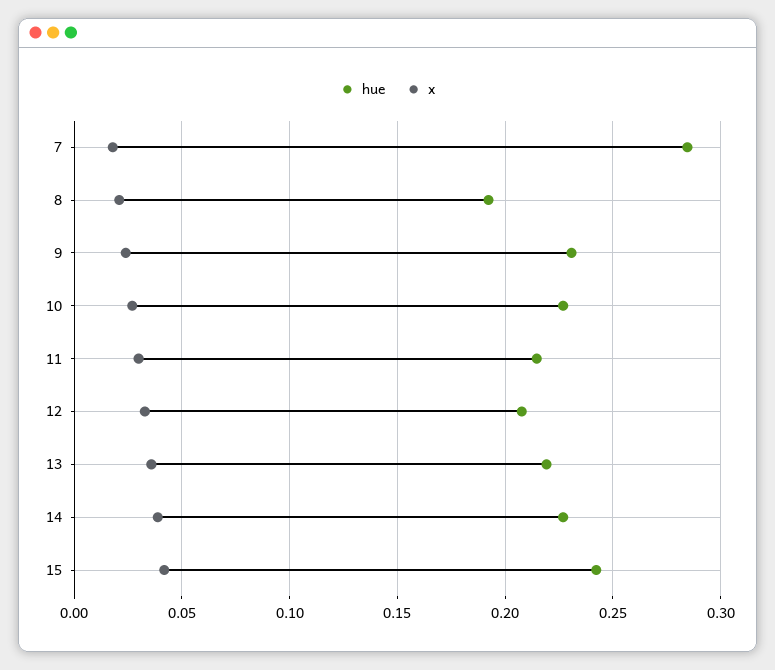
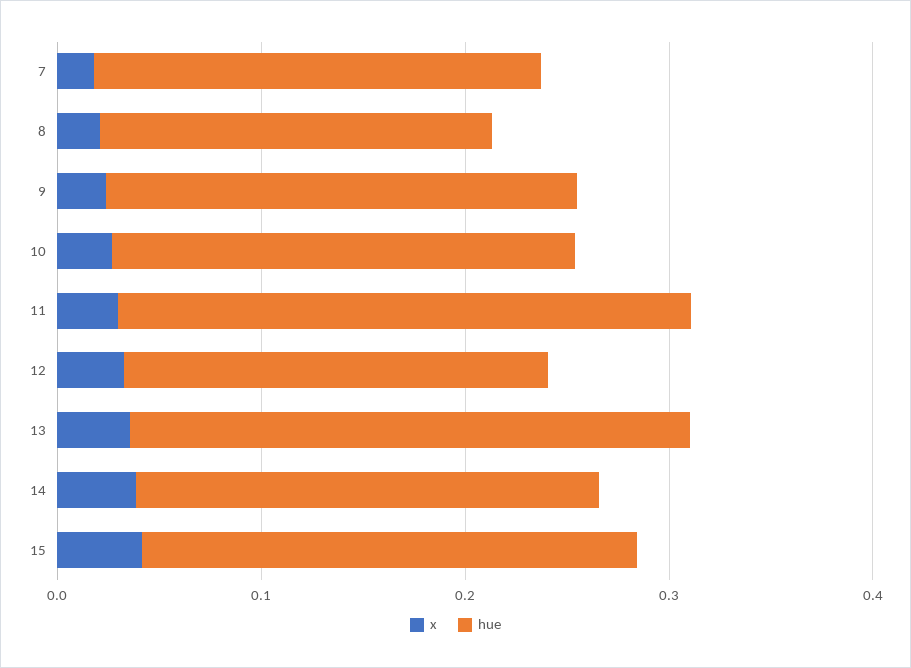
  {
    "hue": {
-     "7": 0.285,
+     "7": 0.22,
      "8": 0.19,
      "9": 0.23,
      "10": 0.225,
-     "11": 0.215,
+     "11": 0.28,
      "12": 0.21,
-     "13": 0.22,
+     "13": 0.28,
      "14": 0.225,
      "15": 0.24
    },
    "x": {
      "7": 0.02,
      "8": 0.02,
      "9": 0.025,
      "10": 0.025,
      "11": 0.03,
      "12": 0.035,
      "13": 0.035,
      "14": 0.04,
      "15": 0.04
    }
  }

